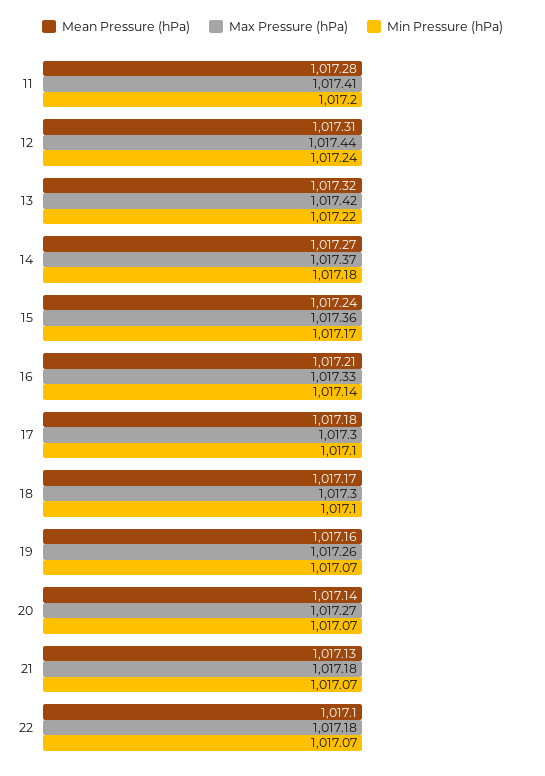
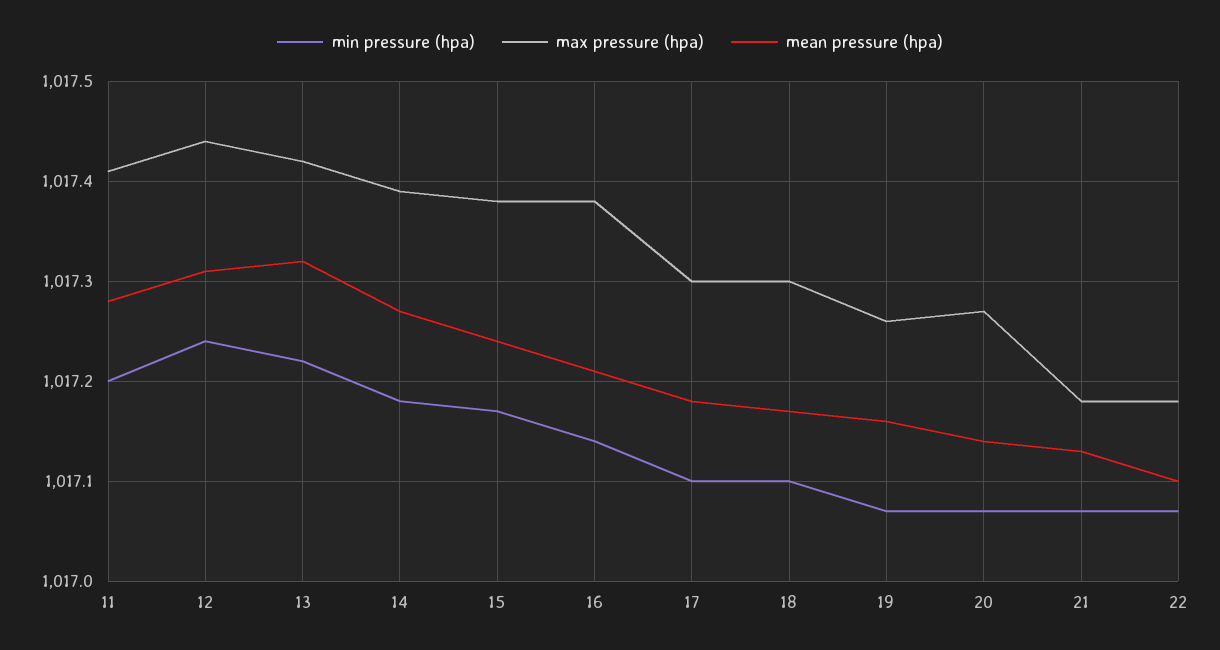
  {
    "Mean Pressure (hPa)": {
      "11": 1017.28,
      "12": 1017.31,
      "13": 1017.32,
      "14": 1017.27,
      "15": 1017.24,
      "16": 1017.21,
      "17": 1017.18,
      "18": 1017.17,
      "19": 1017.16,
      "20": 1017.14,
      "21": 1017.13,
      "22": 1017.1
    },
    "Max Pressure (hPa)": {
      "11": 1017.41,
      "12": 1017.44,
      "13": 1017.42,
-     "14": 1017.37,
+     "14": 1017.39,
-     "15": 1017.36,
+     "15": 1017.38,
-     "16": 1017.33,
+     "16": 1017.38,
      "17": 1017.3,
      "18": 1017.3,
      "19": 1017.26,
      "20": 1017.27,
      "21": 1017.18,
      "22": 1017.18
    },
    "Min Pressure (hPa)": {
      "11": 1017.2,
      "12": 1017.24,
      "13": 1017.22,
      "14": 1017.18,
      "15": 1017.17,
      "16": 1017.14,
      "17": 1017.1,
      "18": 1017.1,
      "19": 1017.07,
      "20": 1017.07,
      "21": 1017.07,
      "22": 1017.07
    }
  }

